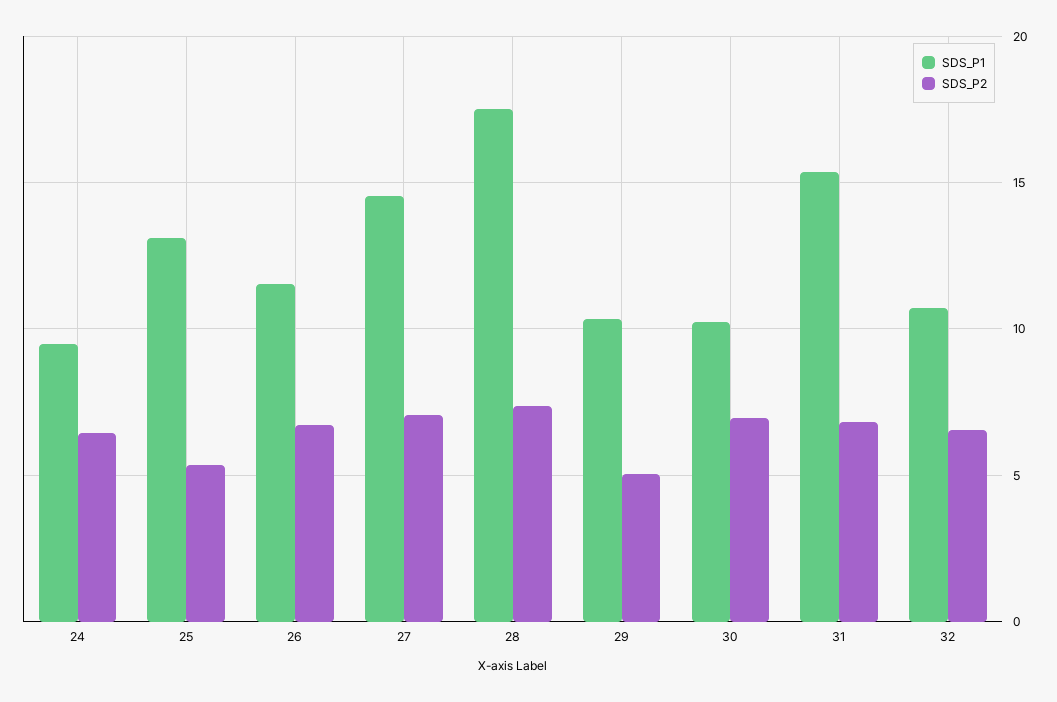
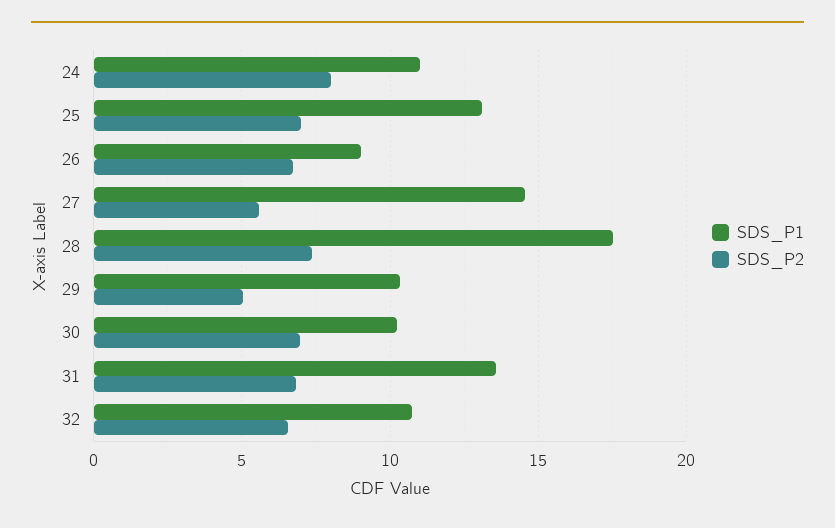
  {
    "SDS_P1": {
-     "24": 9.5,
+     "24": 11,
      "25": 13,
-     "26": 11.5,
+     "26": 9,
      "27": 14.5,
      "28": 17.5,
      "29": 10.5,
      "30": 10,
-     "31": 15.5,
+     "31": 13.5,
      "32": 10.5
    },
    "SDS_P2": {
-     "24": 6.5,
+     "24": 8,
-     "25": 5.5,
+     "25": 7,
      "26": 6.5,
-     "27": 7,
+     "27": 5.5,
      "28": 7.5,
      "29": 5,
      "30": 7,
      "31": 7,
      "32": 6.5
    }
  }

